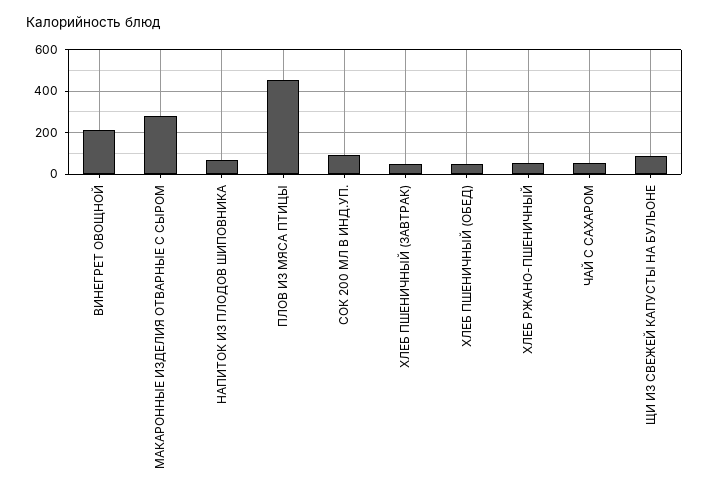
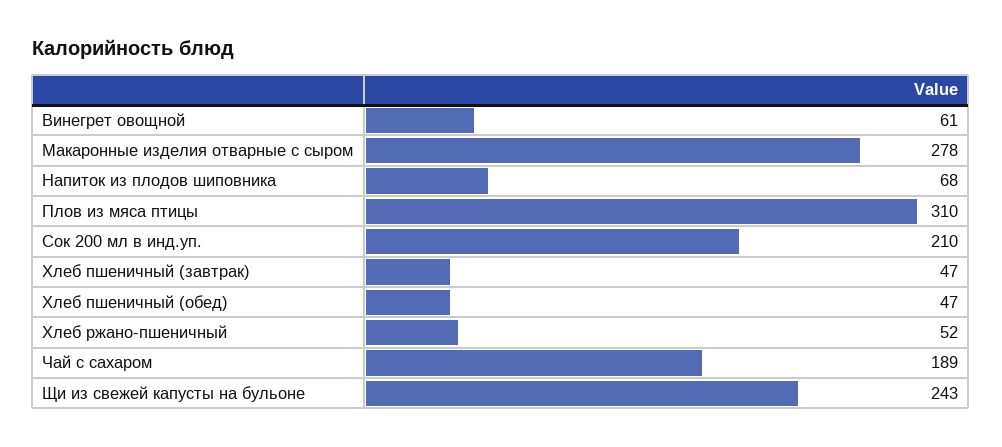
  {
-   "ВИНЕГРЕТ ОВОЩНОЙ": 200,
+   "ВИНЕГРЕТ ОВОЩНОЙ": 61,
    "МАКАРОННЫЕ ИЗДЕЛИЯ ОТВАРНЫЕ С СЫРОМ": 278,
    "НАПИТОК ИЗ ПЛОДОВ ШИПОВНИКА": 68,
-   "ПЛОВ ИЗ МЯСА ПТИЦЫ": 450,
+   "ПЛОВ ИЗ МЯСА ПТИЦЫ": 310,
-   "СОК 200 МЛ В ИНД.УП.": 100,
+   "СОК 200 МЛ В ИНД.УП.": 210,
    "ХЛЕБ ПШЕНИЧНЫЙ (ЗАВТРАК)": 47,
    "ХЛЕБ ПШЕНИЧНЫЙ (ОБЕД)": 47,
    "ХЛЕБ РЖАНО-ПШЕНИЧНЫЙ": 52,
-   "ЧАЙ С САХАРОМ": 50,
+   "ЧАЙ С САХАРОМ": 189,
-   "ЩИ ИЗ СВЕЖЕЙ КАПУСТЫ НА БУЛЬОНЕ": 100
+   "ЩИ ИЗ СВЕЖЕЙ КАПУСТЫ НА БУЛЬОНЕ": 243
  }

